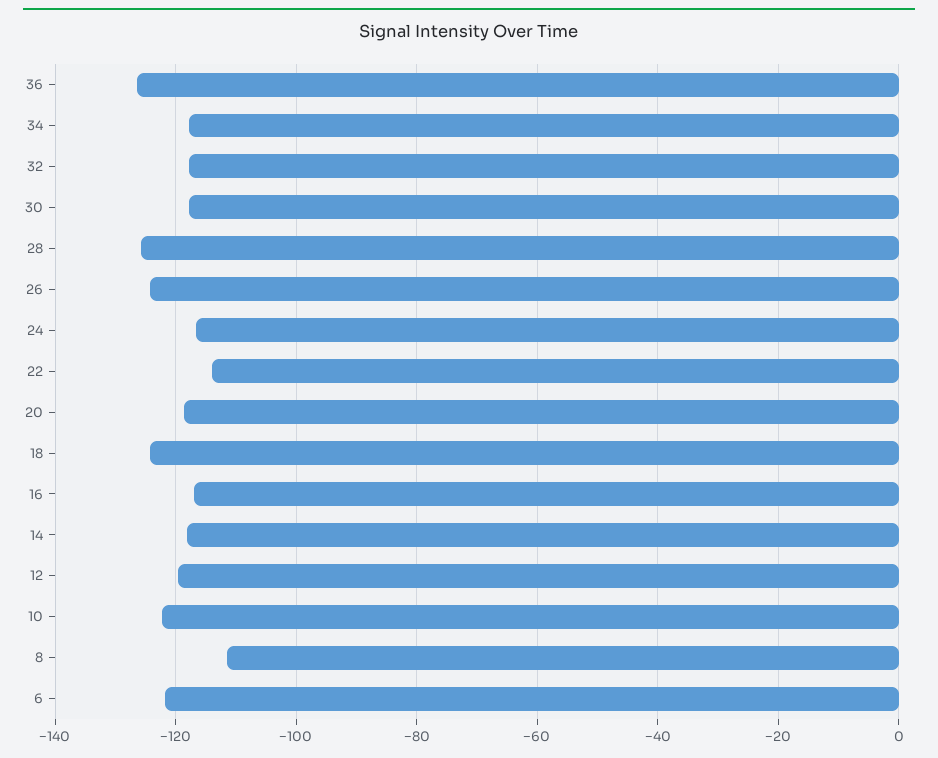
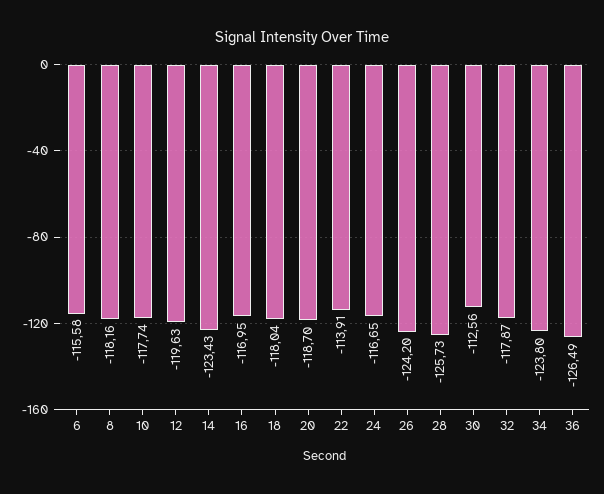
  {
    "36": -126.49,
-   "34": -118,
+   "34": -123.8,
    "32": -117.87,
-   "30": -118,
+   "30": -112.56,
    "28": -125.73,
    "26": -124.2,
    "24": -116.65,
    "22": -113.91,
    "20": -118.7,
-   "18": -124,
+   "18": -118.04,
    "16": -116.95,
-   "14": -118,
+   "14": -123.43,
    "12": -119.63,
-   "10": -122,
+   "10": -117.74,
-   "8": -112,
+   "8": -118.16,
-   "6": -122
+   "6": -115.58
  }

